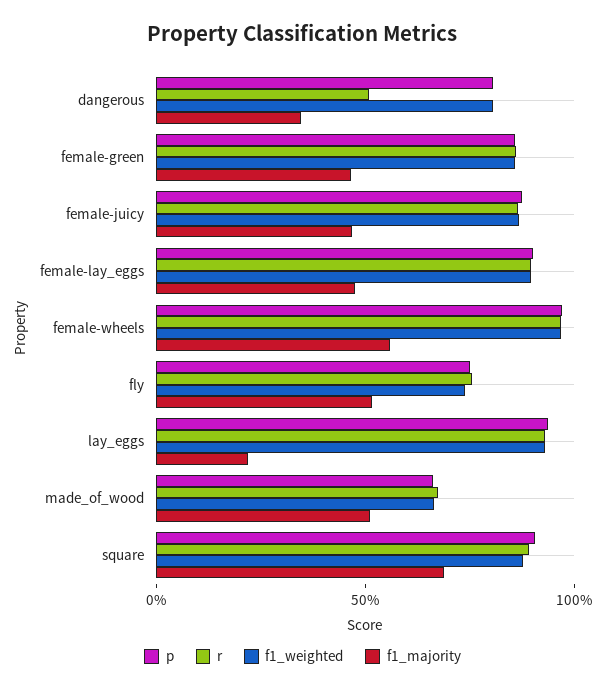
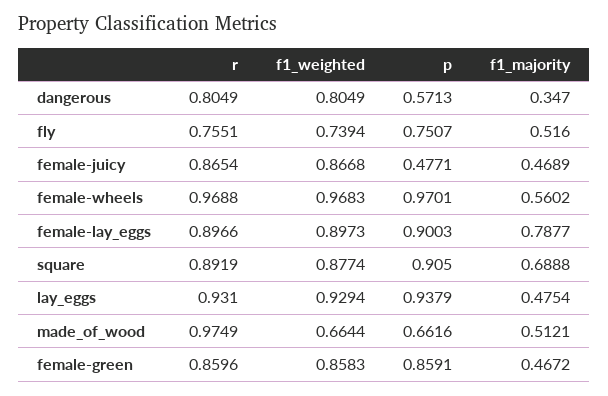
  {
    "p": {
-     "dangerous": 0.8,
+     "dangerous": 0.5713,
      "female-green": 0.8591,
-     "female-juicy": 0.9,
+     "female-juicy": 0.4771,
      "female-lay_eggs": 0.9003,
      "female-wheels": 0.9701,
      "fly": 0.7507,
      "lay_eggs": 0.9379,
      "made_of_wood": 0.6616,
      "square": 0.905
    },
    "r": {
-     "dangerous": 0.5,
+     "dangerous": 0.8049,
      "female-green": 0.8596,
      "female-juicy": 0.8654,
      "female-lay_eggs": 0.8966,
      "female-wheels": 0.9688,
      "fly": 0.7551,
      "lay_eggs": 0.931,
-     "made_of_wood": 0.7,
+     "made_of_wood": 0.9749,
      "square": 0.8919
    },
    "f1_weighted": {
      "dangerous": 0.8049,
      "female-green": 0.8583,
      "female-juicy": 0.8668,
      "female-lay_eggs": 0.8973,
      "female-wheels": 0.9683,
      "fly": 0.7394,
      "lay_eggs": 0.9294,
      "made_of_wood": 0.6644,
      "square": 0.8774
    },
    "f1_majority": {
      "dangerous": 0.347,
      "female-green": 0.4672,
      "female-juicy": 0.4689,
-     "female-lay_eggs": 0.5,
+     "female-lay_eggs": 0.7877,
      "female-wheels": 0.5602,
      "fly": 0.516,
-     "lay_eggs": 0.2,
+     "lay_eggs": 0.4754,
      "made_of_wood": 0.5121,
      "square": 0.6888
    }
  }

